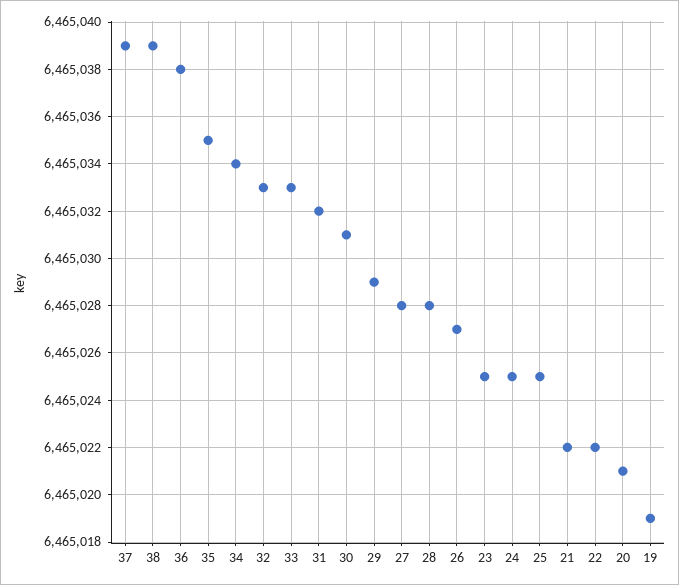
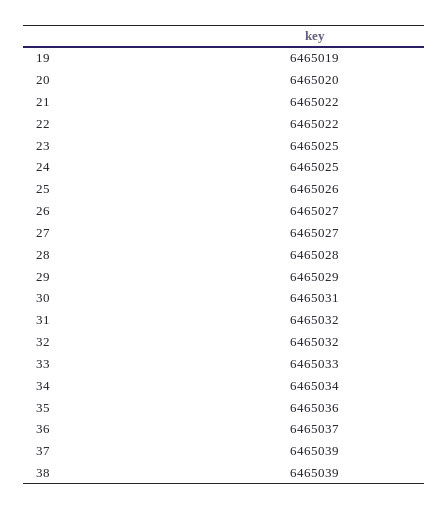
  {
    "37": 6465039,
    "38": 6465039,
-   "36": 6465038,
+   "36": 6465037,
-   "35": 6465035,
+   "35": 6465036,
    "34": 6465034,
-   "32": 6465033,
+   "32": 6465032,
    "33": 6465033,
    "31": 6465032,
    "30": 6465031,
    "29": 6465029,
-   "27": 6465028,
+   "27": 6465027,
    "28": 6465028,
    "26": 6465027,
    "23": 6465025,
    "24": 6465025,
-   "25": 6465025,
+   "25": 6465026,
    "21": 6465022,
    "22": 6465022,
-   "20": 6465021,
+   "20": 6465020,
    "19": 6465019
  }

